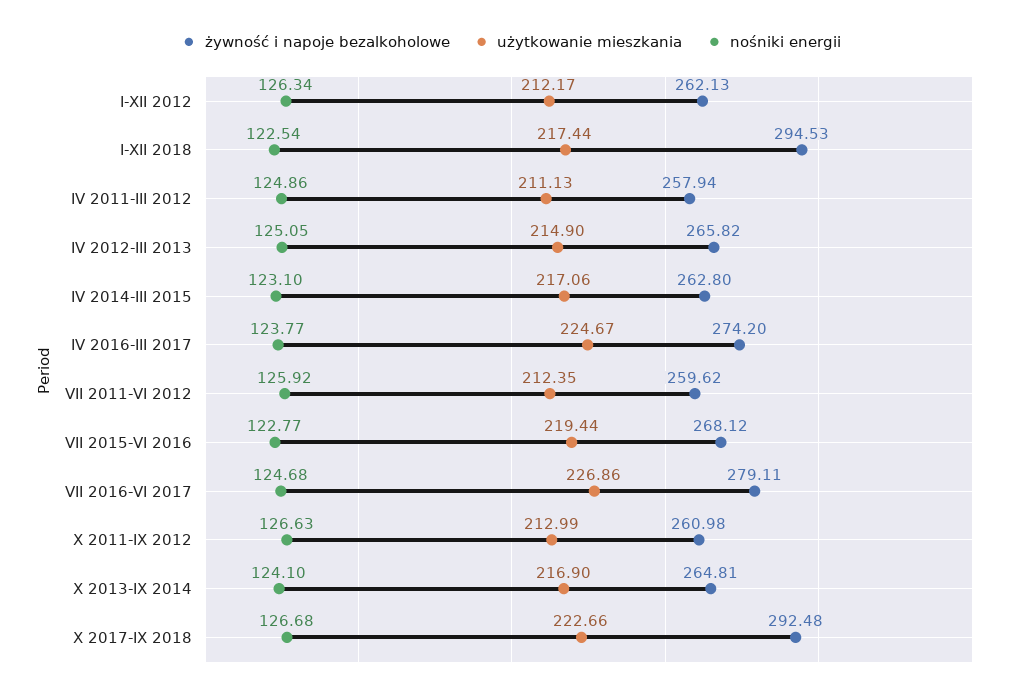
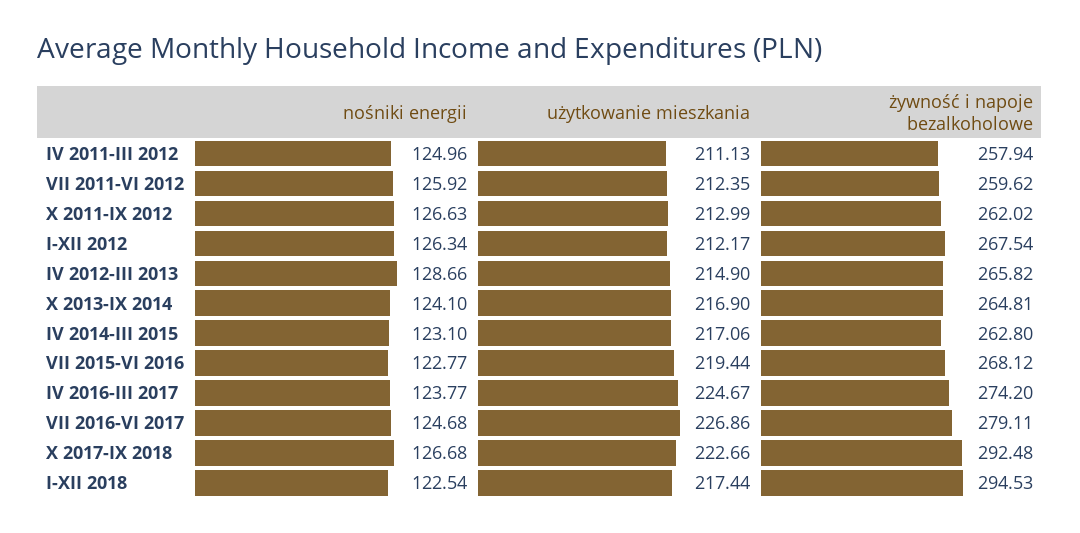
  {
    "żywność i napoje bezalkoholowe": {
-     "I-XII 2012": 262.13,
+     "I-XII 2012": 267.54,
      "I-XII 2018": 294.53,
      "IV 2011-III 2012": 257.94,
      "IV 2012-III 2013": 265.82,
      "IV 2014-III 2015": 262.8,
      "IV 2016-III 2017": 274.2,
      "VII 2011-VI 2012": 259.62,
      "VII 2015-VI 2016": 268.12,
      "VII 2016-VI 2017": 279.11,
-     "X 2011-IX 2012": 260.98,
+     "X 2011-IX 2012": 262.02,
      "X 2013-IX 2014": 264.81,
      "X 2017-IX 2018": 292.48
    },
    "użytkowanie mieszkania": {
      "I-XII 2012": 212.17,
      "I-XII 2018": 217.44,
      "IV 2011-III 2012": 211.13,
      "IV 2012-III 2013": 214.9,
      "IV 2014-III 2015": 217.06,
      "IV 2016-III 2017": 224.67,
      "VII 2011-VI 2012": 212.35,
      "VII 2015-VI 2016": 219.44,
      "VII 2016-VI 2017": 226.86,
      "X 2011-IX 2012": 212.99,
      "X 2013-IX 2014": 216.9,
      "X 2017-IX 2018": 222.66
    },
    "nośniki energii": {
      "I-XII 2012": 126.34,
      "I-XII 2018": 122.54,
-     "IV 2011-III 2012": 124.86,
+     "IV 2011-III 2012": 124.96,
-     "IV 2012-III 2013": 125.05,
+     "IV 2012-III 2013": 128.66,
      "IV 2014-III 2015": 123.1,
      "IV 2016-III 2017": 123.77,
      "VII 2011-VI 2012": 125.92,
      "VII 2015-VI 2016": 122.77,
      "VII 2016-VI 2017": 124.68,
      "X 2011-IX 2012": 126.63,
      "X 2013-IX 2014": 124.1,
      "X 2017-IX 2018": 126.68
    }
  }

